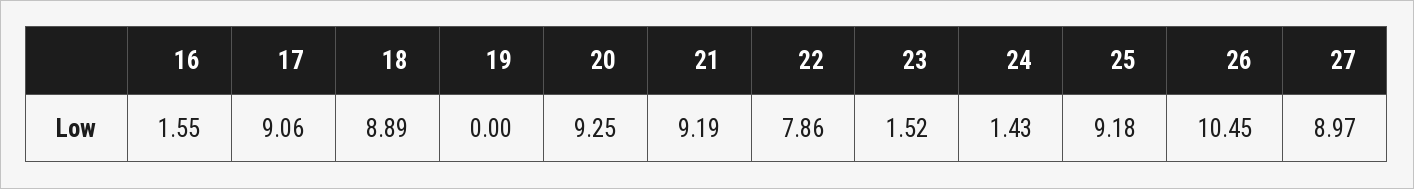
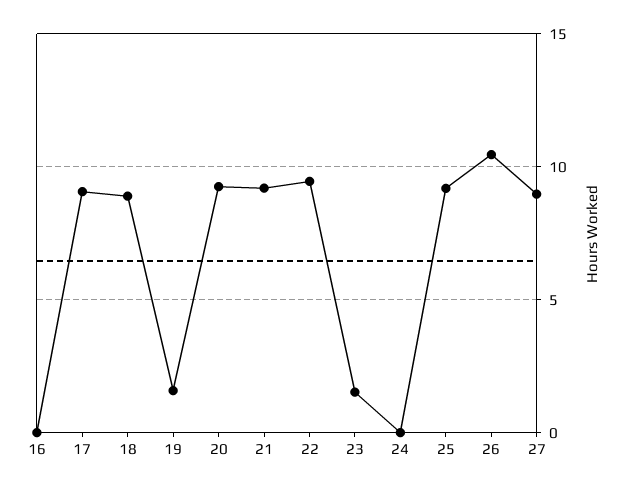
  {
-   "16": 1.55,
+   "16": 0,
    "17": 9.06,
    "18": 8.89,
-   "19": 0,
+   "19": 1.5,
    "20": 9.25,
    "21": 9.19,
-   "22": 7.86,
+   "22": 9.5,
    "23": 1.52,
-   "24": 1.43,
+   "24": 0,
    "25": 9.18,
    "26": 10.45,
    "27": 8.97
  }

